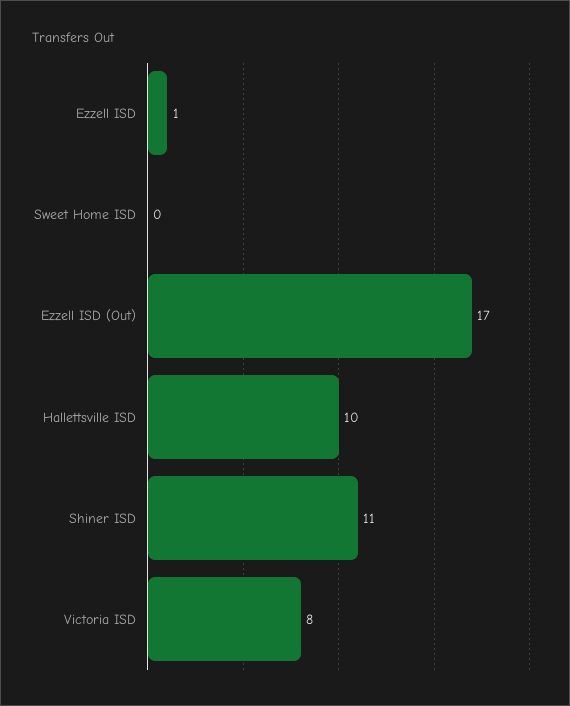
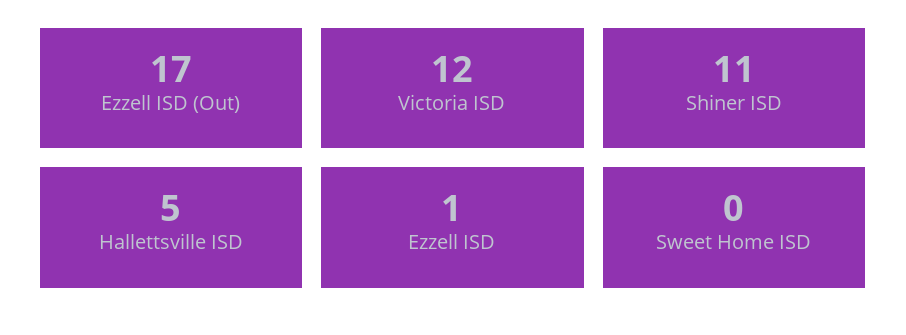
  {
    "Ezzell ISD": 1,
    "Sweet Home ISD": 0,
    "Ezzell ISD (Out)": 17,
-   "Hallettsville ISD": 10,
+   "Hallettsville ISD": 5,
    "Shiner ISD": 11,
-   "Victoria ISD": 8
+   "Victoria ISD": 12
  }

